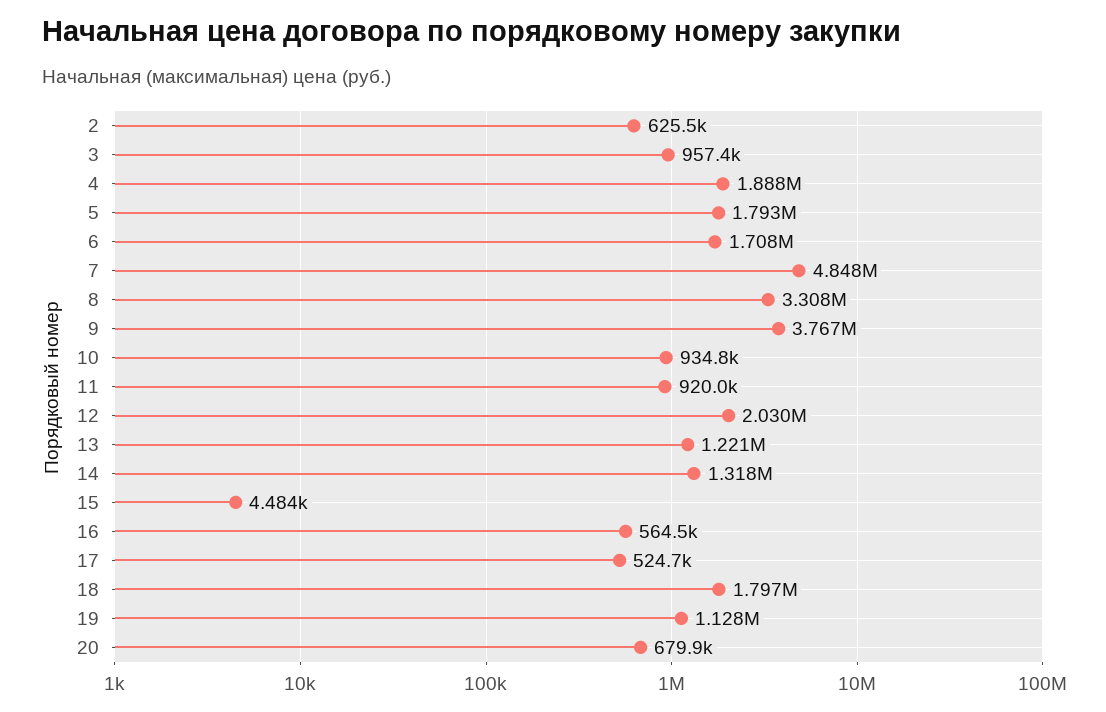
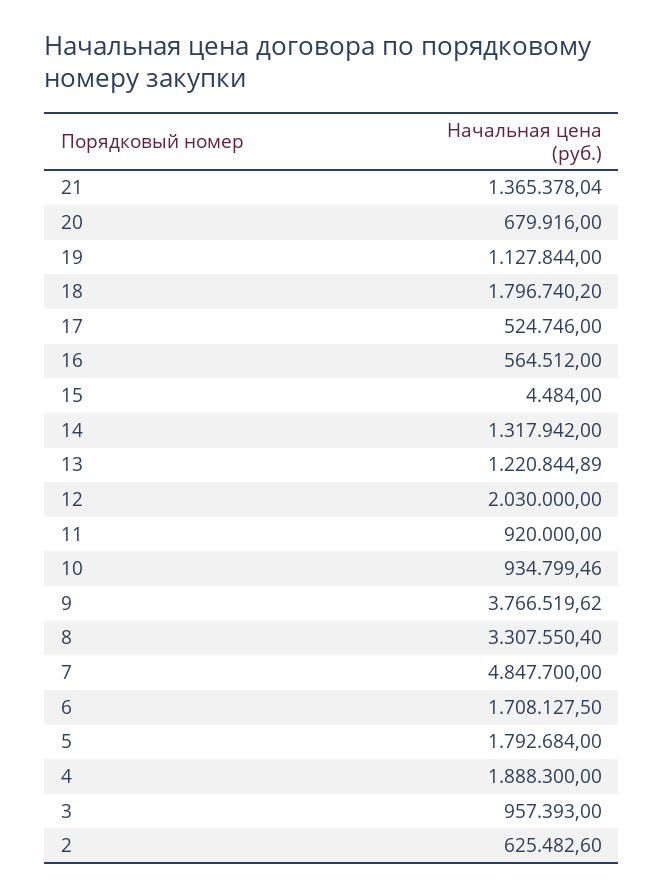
  {
    "2": 625482.6,
    "3": 957393,
    "4": 1888300,
    "5": 1792684,
    "6": 1708127.5,
    "7": 4847700,
    "8": 3307550.4,
    "9": 3766519.62,
    "10": 934799.46,
    "11": 920000,
    "12": 2030000,
    "13": 1220844.89,
    "14": 1317942,
    "15": 4484,
    "16": 564512,
    "17": 524746,
    "18": 1796740.2,
    "19": 1127844,
-   "20": 679916
+   "20": 679916,
+   "21": 1365378.04
  }

